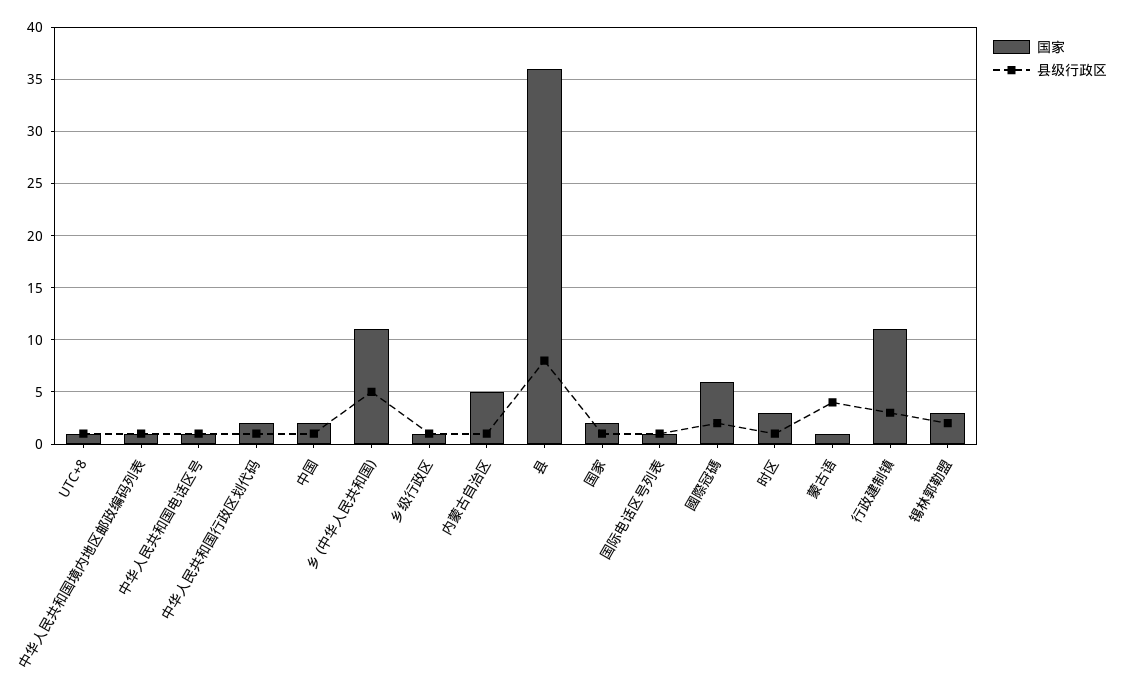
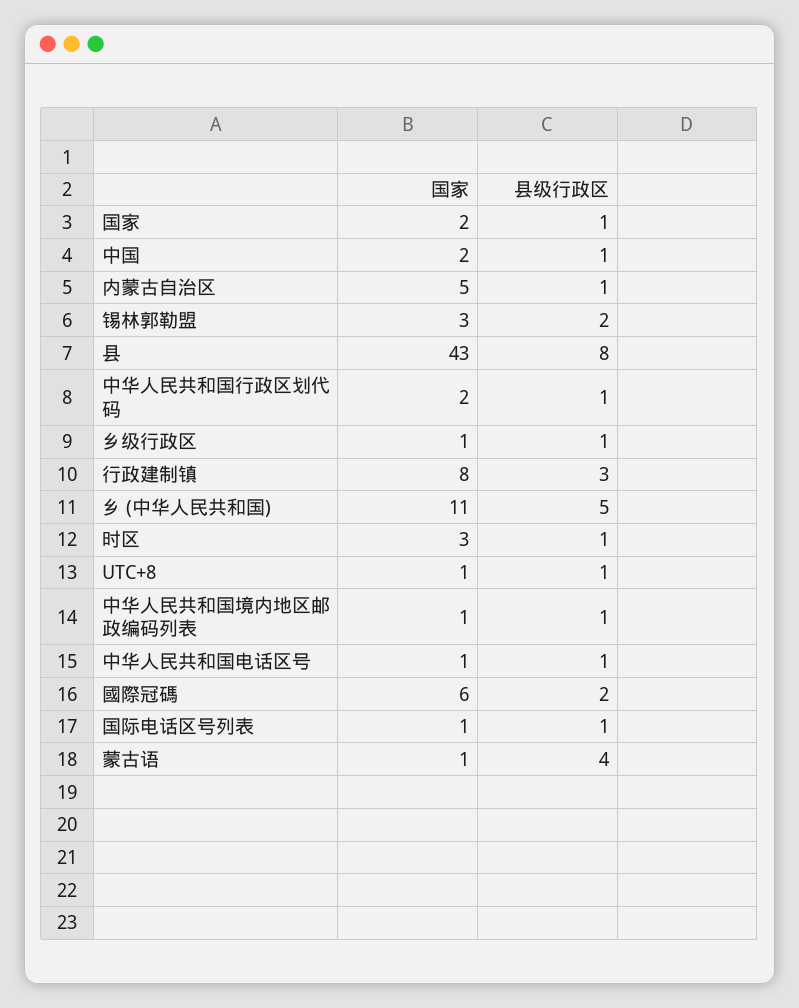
  {
    "国家": {
      "UTC+8": 1,
      "中华人民共和国境内地区邮政编码列表": 1,
      "中华人民共和国电话区号": 1,
      "中华人民共和国行政区划代码": 2,
      "中国": 2,
      "乡 (中华人民共和国)": 11,
      "乡级行政区": 1,
      "内蒙古自治区": 5,
-     "县": 36,
+     "县": 43,
      "国家": 2,
      "国际电话区号列表": 1,
      "國際冠碼": 6,
      "时区": 3,
      "蒙古语": 1,
-     "行政建制镇": 11,
+     "行政建制镇": 8,
      "锡林郭勒盟": 3
    },
    "县级行政区": {
      "UTC+8": 1,
      "中华人民共和国境内地区邮政编码列表": 1,
      "中华人民共和国电话区号": 1,
      "中华人民共和国行政区划代码": 1,
      "中国": 1,
      "乡 (中华人民共和国)": 5,
      "乡级行政区": 1,
      "内蒙古自治区": 1,
      "县": 8,
      "国家": 1,
      "国际电话区号列表": 1,
      "國際冠碼": 2,
      "时区": 1,
      "蒙古语": 4,
      "行政建制镇": 3,
      "锡林郭勒盟": 2
    }
  }

